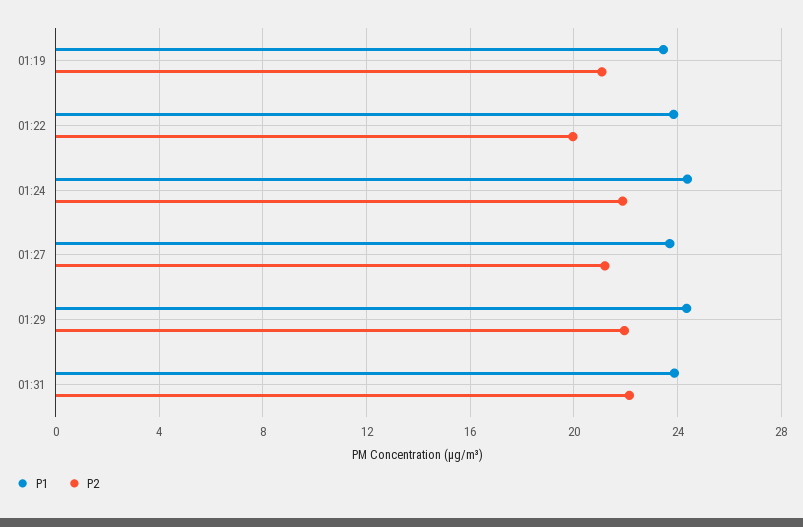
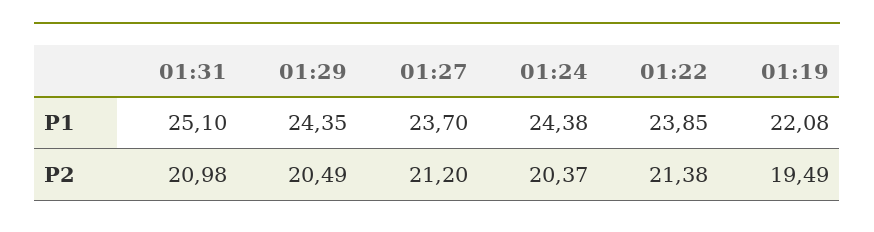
  {
    "P1": {
-     "01:19": 23.5,
+     "01:19": 22.08,
      "01:22": 23.85,
      "01:24": 24.38,
      "01:27": 23.7,
      "01:29": 24.35,
-     "01:31": 24
+     "01:31": 25.1
    },
    "P2": {
-     "01:19": 21,
+     "01:19": 19.49,
-     "01:22": 20,
+     "01:22": 21.38,
-     "01:24": 22,
+     "01:24": 20.37,
      "01:27": 21.2,
-     "01:29": 22,
+     "01:29": 20.49,
-     "01:31": 22
+     "01:31": 20.98
    }
  }

